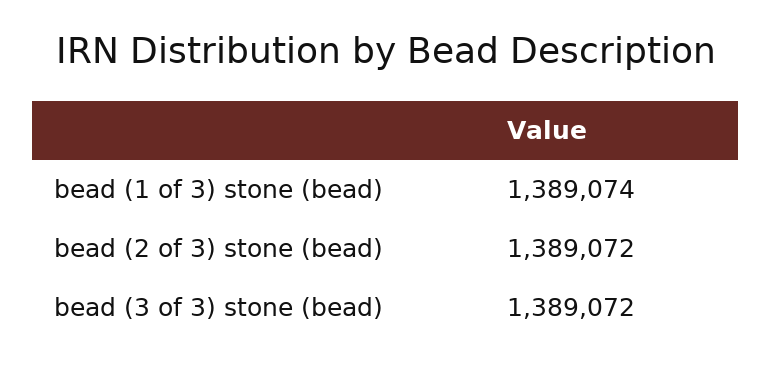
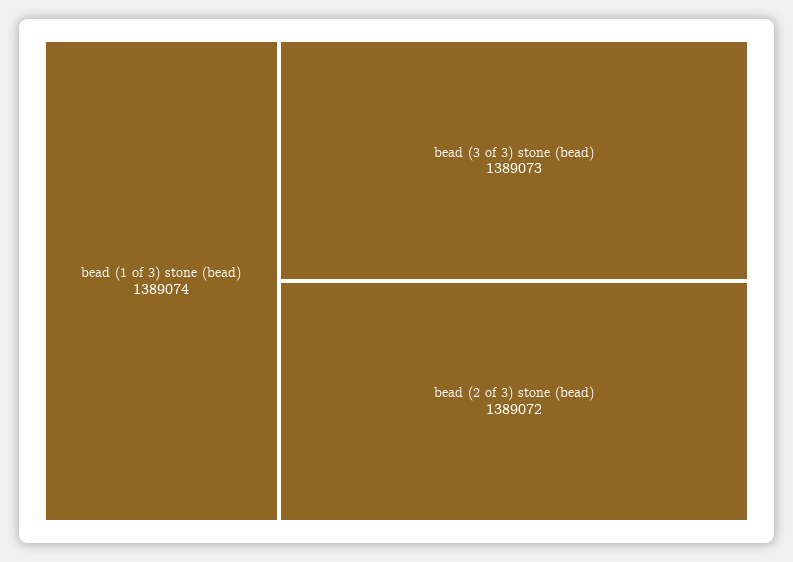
  {
    "bead (1 of 3) stone (bead)": 1389074,
    "bead (2 of 3) stone (bead)": 1389072,
-   "bead (3 of 3) stone (bead)": 1389072
+   "bead (3 of 3) stone (bead)": 1389073
  }

